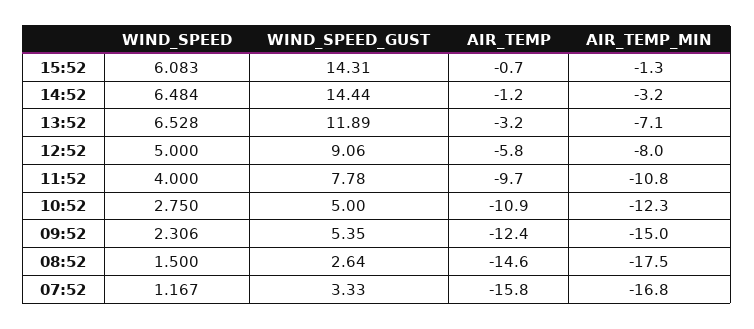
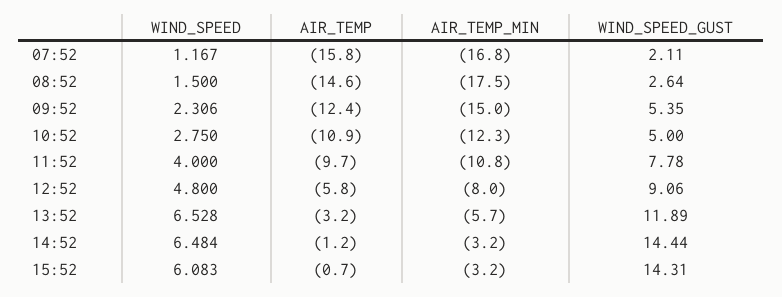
  {
    "WIND_SPEED": {
      "15:52": 6.083,
      "14:52": 6.484,
      "13:52": 6.528,
-     "12:52": 5,
+     "12:52": 4.8,
      "11:52": 4,
      "10:52": 2.75,
      "09:52": 2.306,
      "08:52": 1.5,
      "07:52": 1.167
    },
    "WIND_SPEED_GUST": {
      "15:52": 14.31,
      "14:52": 14.44,
      "13:52": 11.89,
      "12:52": 9.06,
      "11:52": 7.78,
      "10:52": 5,
      "09:52": 5.35,
      "08:52": 2.64,
-     "07:52": 3.33
+     "07:52": 2.11
    },
    "AIR_TEMP": {
      "15:52": -0.7,
      "14:52": -1.2,
      "13:52": -3.2,
      "12:52": -5.8,
      "11:52": -9.7,
      "10:52": -10.9,
      "09:52": -12.4,
      "08:52": -14.6,
      "07:52": -15.8
    },
    "AIR_TEMP_MIN": {
-     "15:52": -1.3,
+     "15:52": -3.2,
      "14:52": -3.2,
-     "13:52": -7.1,
+     "13:52": -5.7,
      "12:52": -8,
      "11:52": -10.8,
      "10:52": -12.3,
      "09:52": -15,
      "08:52": -17.5,
      "07:52": -16.8
    }
  }

